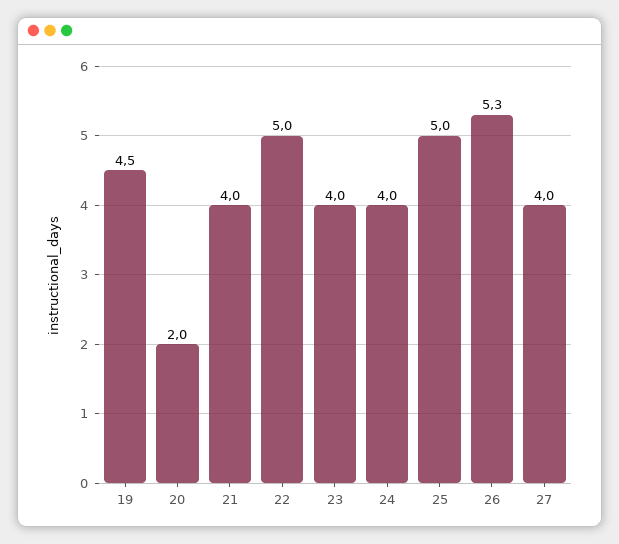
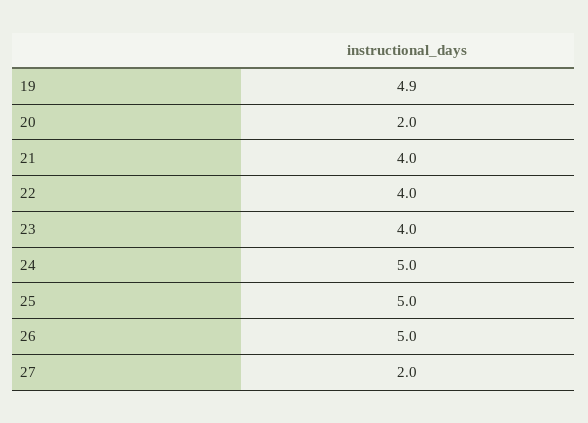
  {
-   "19": 4.5,
+   "19": 4.9,
    "20": 2,
    "21": 4,
-   "22": 5,
+   "22": 4,
    "23": 4,
-   "24": 4,
+   "24": 5,
    "25": 5,
-   "26": 5.3,
+   "26": 5,
-   "27": 4
+   "27": 2
  }

